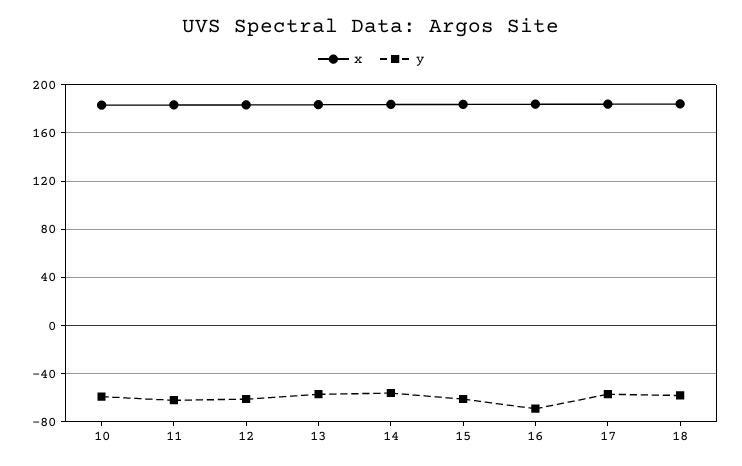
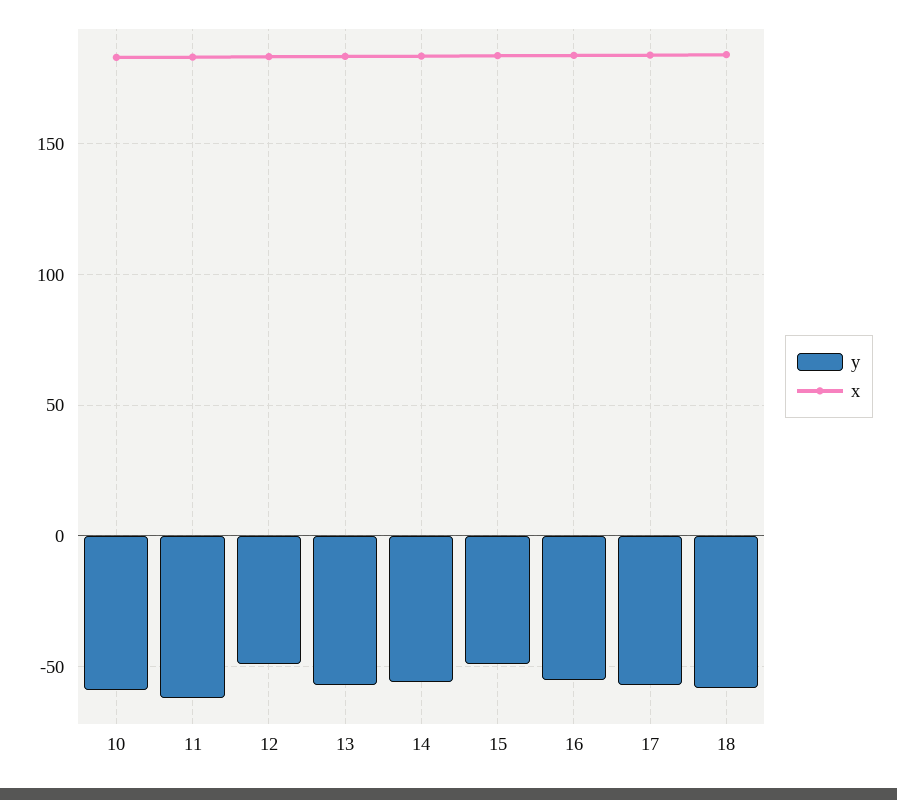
  {
    "x": {
      "10": 185,
      "11": 185,
      "12": 185,
      "13": 185,
      "14": 185,
      "15": 185,
      "16": 185,
      "17": 185,
      "18": 185
    },
    "y": {
      "10": -60,
      "11": -60,
-     "12": -60,
+     "12": -50,
      "13": -55,
      "14": -55,
-     "15": -60,
+     "15": -50,
-     "16": -70,
+     "16": -55,
      "17": -55,
      "18": -60
    }
  }

